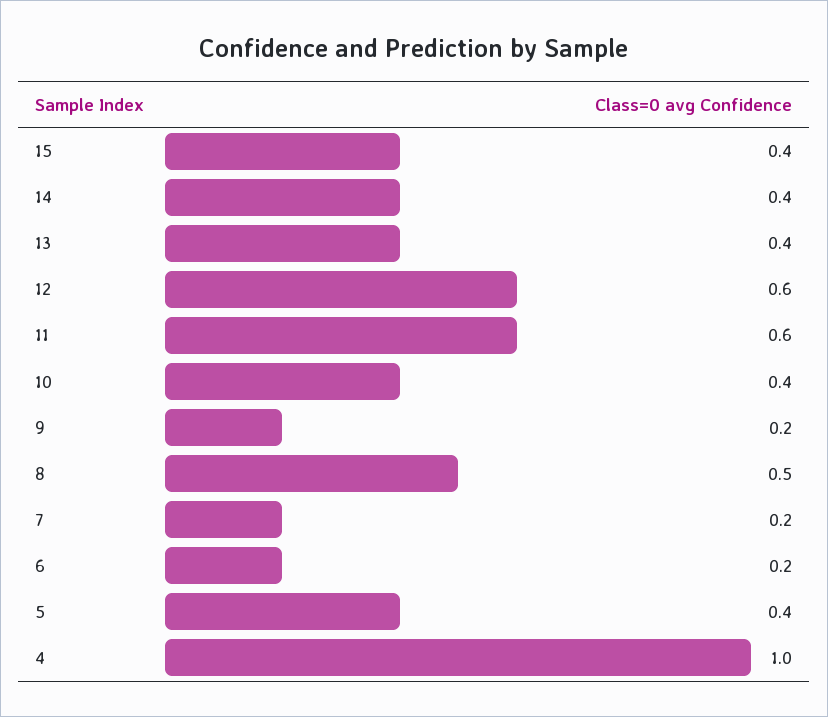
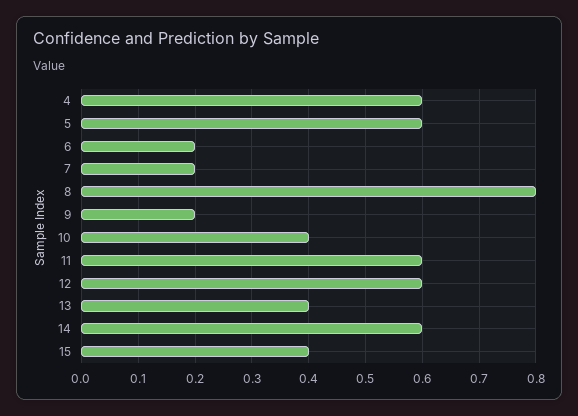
  {
    "15": 0.4,
-   "14": 0.4,
+   "14": 0.6,
    "13": 0.4,
    "12": 0.6,
    "11": 0.6,
    "10": 0.4,
    "9": 0.2,
-   "8": 0.5,
+   "8": 0.8,
    "7": 0.2,
    "6": 0.2,
-   "5": 0.4,
+   "5": 0.6,
-   "4": 1
+   "4": 0.6
  }

